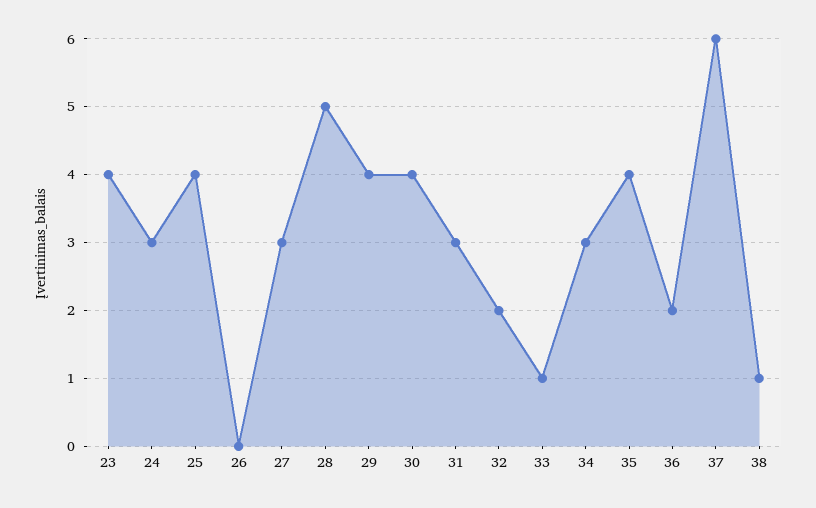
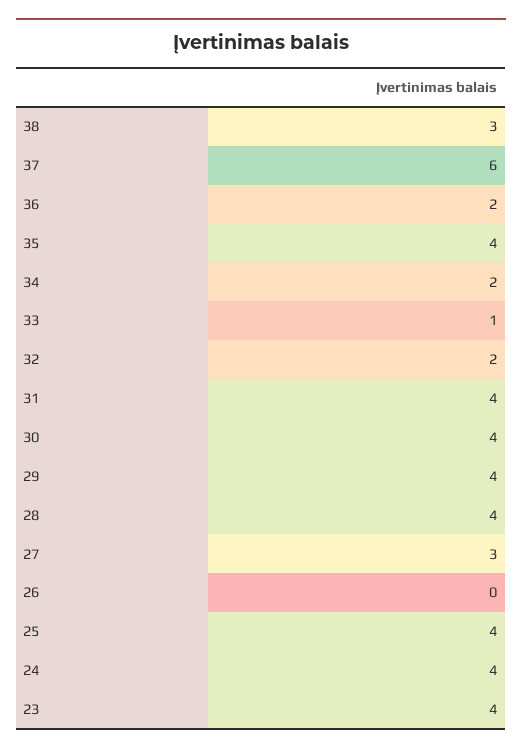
  {
    "23": 4,
-   "24": 3,
+   "24": 4,
    "25": 4,
    "26": 0,
    "27": 3,
-   "28": 5,
+   "28": 4,
    "29": 4,
    "30": 4,
-   "31": 3,
+   "31": 4,
    "32": 2,
    "33": 1,
-   "34": 3,
+   "34": 2,
    "35": 4,
    "36": 2,
    "37": 6,
-   "38": 1
+   "38": 3
  }

